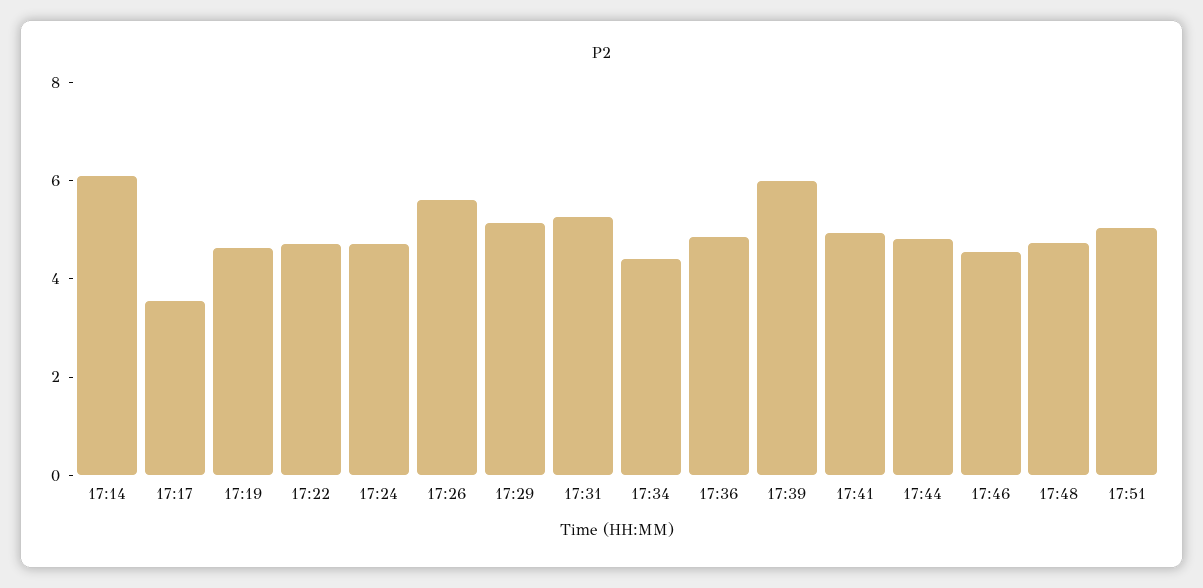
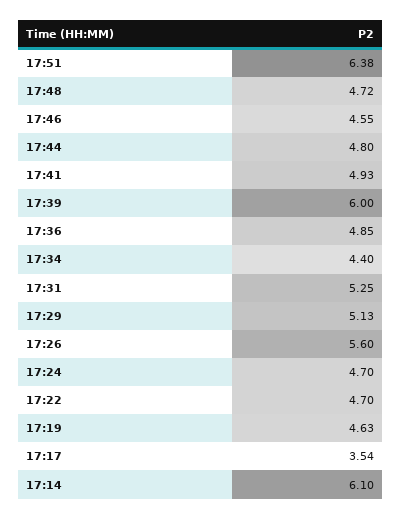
  {
    "17:14": 6.1,
    "17:17": 3.54,
    "17:19": 4.63,
    "17:22": 4.7,
    "17:24": 4.7,
    "17:26": 5.6,
    "17:29": 5.13,
    "17:31": 5.25,
    "17:34": 4.4,
    "17:36": 4.85,
    "17:39": 6,
    "17:41": 4.93,
    "17:44": 4.8,
    "17:46": 4.55,
    "17:48": 4.72,
-   "17:51": 5
+   "17:51": 6.38
  }

